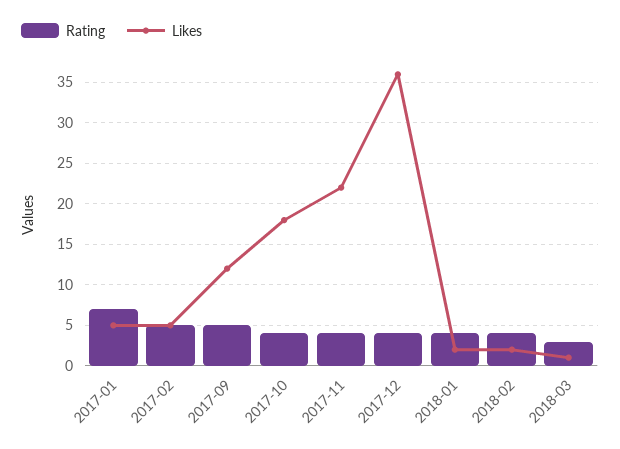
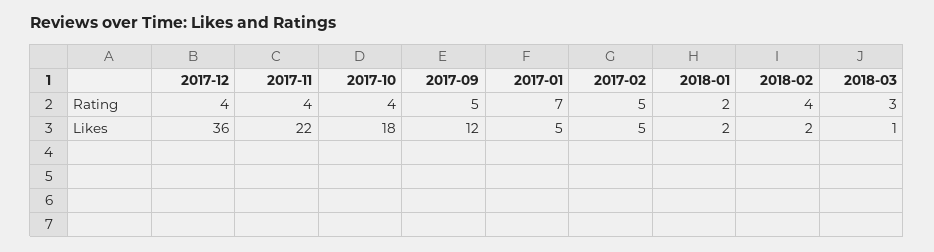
  {
    "Rating": {
      "2017-01": 7,
      "2017-02": 5,
      "2017-09": 5,
      "2017-10": 4,
      "2017-11": 4,
      "2017-12": 4,
-     "2018-01": 4,
+     "2018-01": 2,
      "2018-02": 4,
      "2018-03": 3
    },
    "Likes": {
      "2017-01": 5,
      "2017-02": 5,
      "2017-09": 12,
      "2017-10": 18,
      "2017-11": 22,
      "2017-12": 36,
      "2018-01": 2,
      "2018-02": 2,
      "2018-03": 1
    }
  }

